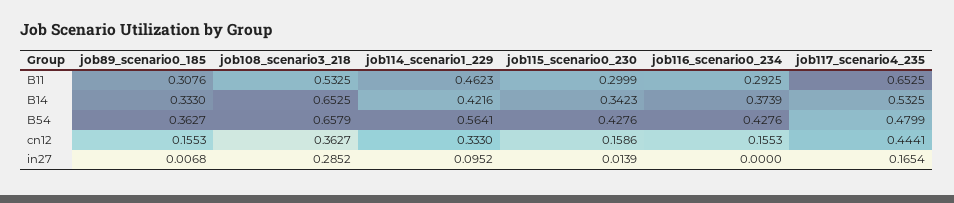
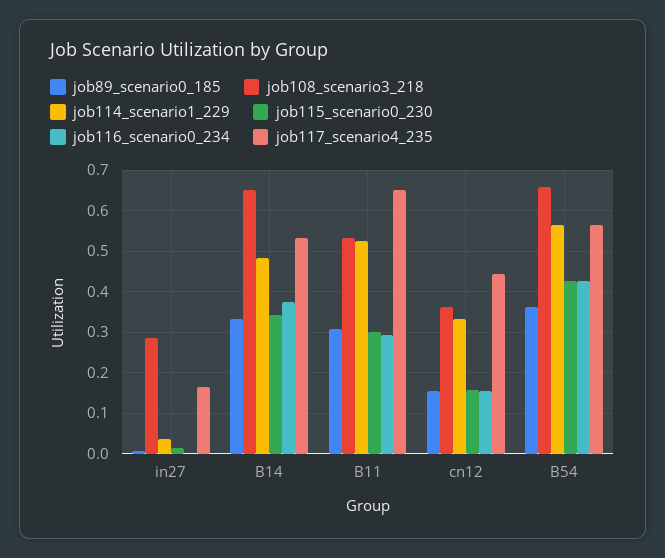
  {
    "job89_scenario0_185": {
      "B11": 0.3076,
      "B14": 0.333,
      "B54": 0.3627,
      "cn12": 0.1553,
      "in27": 0.0068
    },
    "job108_scenario3_218": {
      "B11": 0.5325,
      "B14": 0.6525,
      "B54": 0.6579,
      "cn12": 0.3627,
      "in27": 0.2852
    },
    "job114_scenario1_229": {
-     "B11": 0.4623,
+     "B11": 0.52,
-     "B14": 0.4216,
+     "B14": 0.48,
      "B54": 0.5641,
      "cn12": 0.333,
-     "in27": 0.0952
+     "in27": 0.04
    },
    "job115_scenario0_230": {
      "B11": 0.2999,
      "B14": 0.3423,
      "B54": 0.4276,
      "cn12": 0.1586,
      "in27": 0.0139
    },
    "job116_scenario0_234": {
      "B11": 0.2925,
      "B14": 0.3739,
      "B54": 0.4276,
      "cn12": 0.1553,
      "in27": 0
    },
    "job117_scenario4_235": {
      "B11": 0.6525,
      "B14": 0.5325,
-     "B54": 0.4799,
+     "B54": 0.56,
      "cn12": 0.4441,
      "in27": 0.1654
    }
  }

